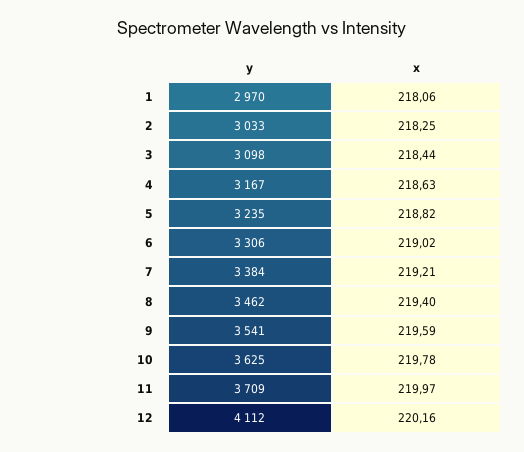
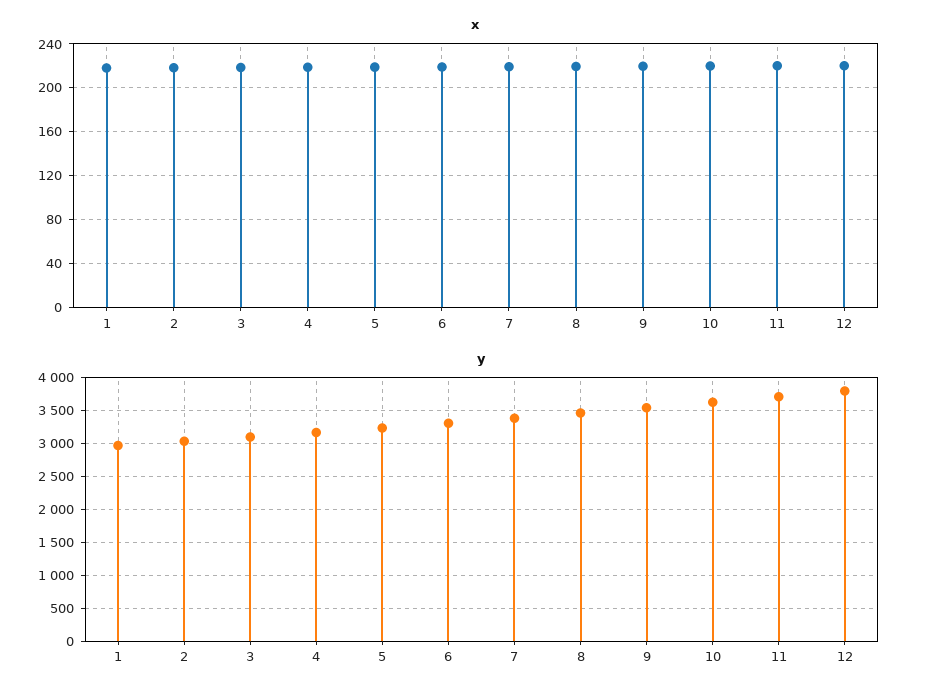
  {
    "y": {
      "1": 2970,
      "2": 3033,
      "3": 3098,
      "4": 3167,
      "5": 3235,
      "6": 3306,
      "7": 3384,
      "8": 3462,
      "9": 3541,
      "10": 3625,
      "11": 3709,
-     "12": 4112
+     "12": 3800
    },
    "x": {
      "1": 218.06,
      "2": 218.25,
      "3": 218.44,
      "4": 218.63,
      "5": 218.82,
      "6": 219.02,
      "7": 219.21,
      "8": 219.4,
      "9": 219.59,
      "10": 219.78,
      "11": 219.97,
      "12": 220.16
    }
  }

